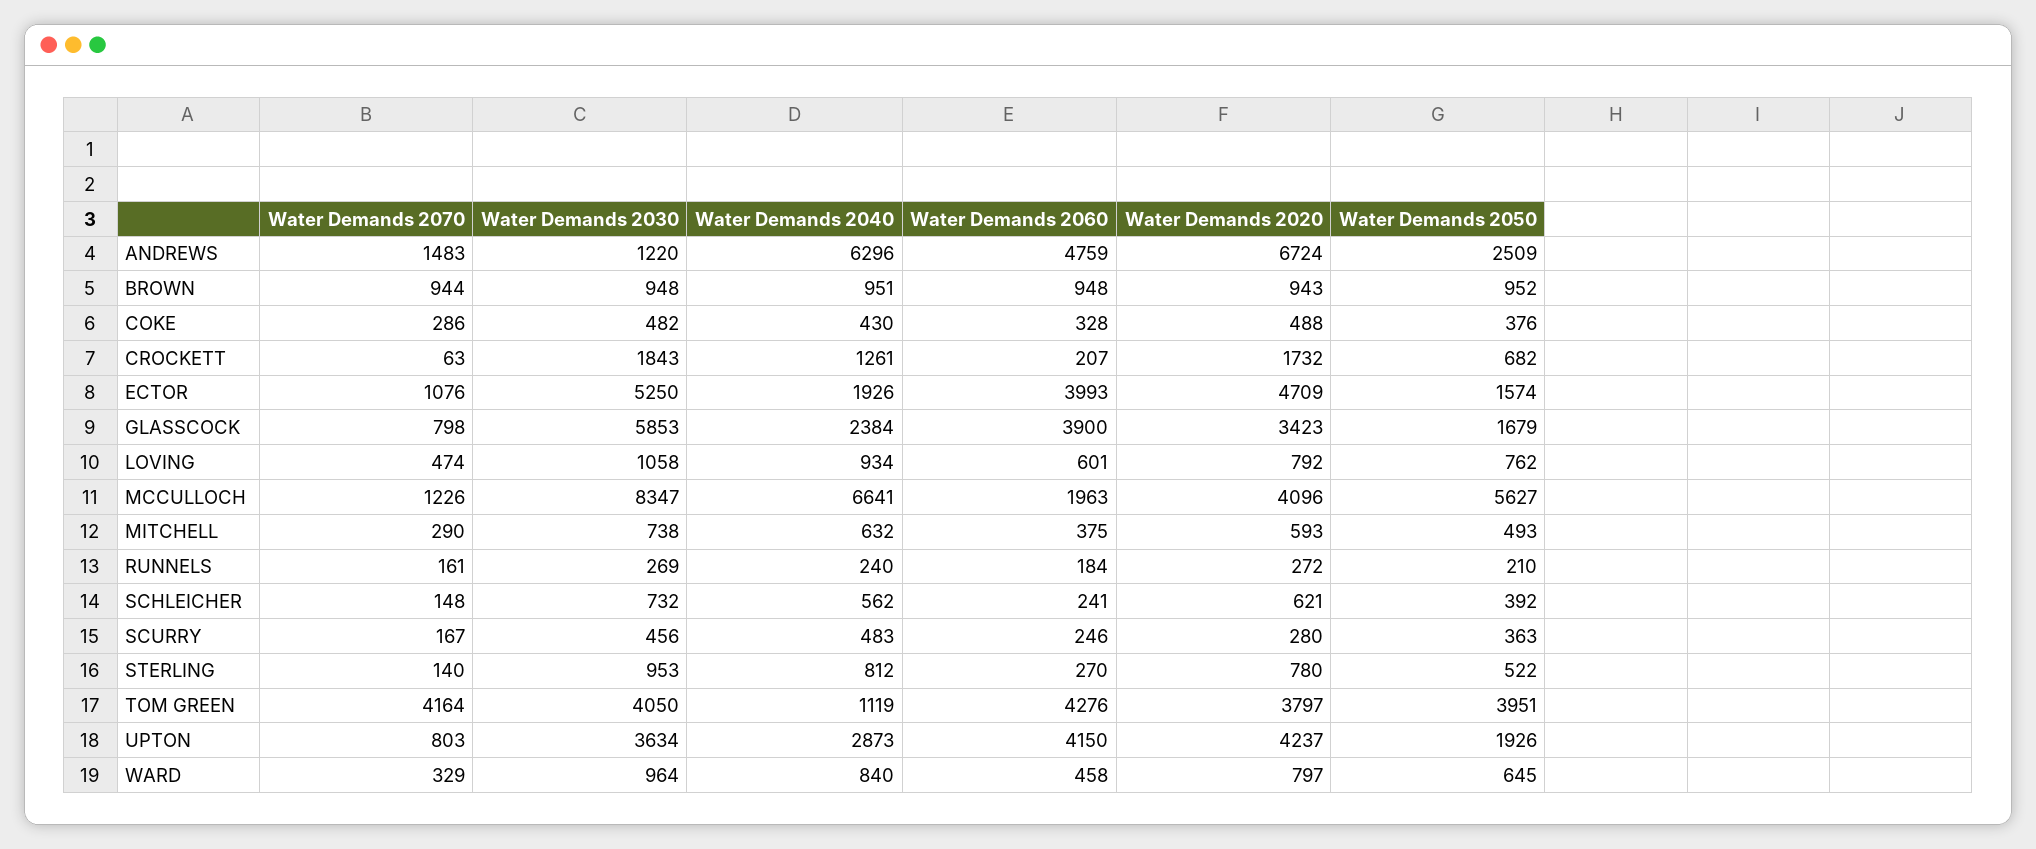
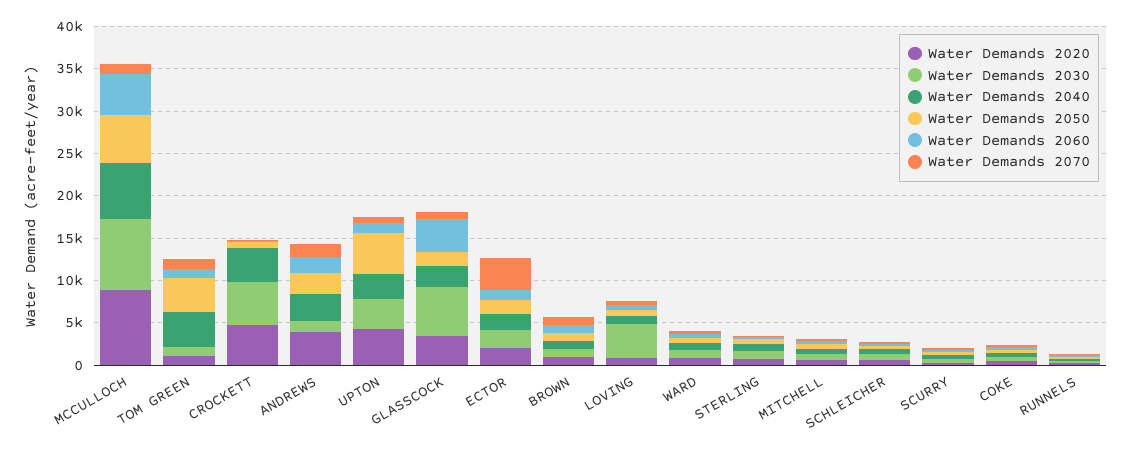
  {
    "Water Demands 2070": {
      "ANDREWS": 1483,
      "BROWN": 944,
      "COKE": 286,
      "CROCKETT": 63,
-     "ECTOR": 1076,
+     "ECTOR": 4000,
      "GLASSCOCK": 798,
      "LOVING": 474,
      "MCCULLOCH": 1226,
      "MITCHELL": 290,
      "RUNNELS": 161,
      "SCHLEICHER": 148,
      "SCURRY": 167,
      "STERLING": 140,
-     "TOM GREEN": 4164,
+     "TOM GREEN": 1000,
      "UPTON": 803,
      "WARD": 329
    },
    "Water Demands 2030": {
      "ANDREWS": 1220,
      "BROWN": 948,
      "COKE": 482,
-     "CROCKETT": 1843,
+     "CROCKETT": 5000,
-     "ECTOR": 5250,
+     "ECTOR": 2000,
      "GLASSCOCK": 5853,
-     "LOVING": 1058,
+     "LOVING": 4000,
      "MCCULLOCH": 8347,
      "MITCHELL": 738,
      "RUNNELS": 269,
      "SCHLEICHER": 732,
      "SCURRY": 456,
      "STERLING": 953,
-     "TOM GREEN": 4050,
+     "TOM GREEN": 1000,
      "UPTON": 3634,
      "WARD": 964
    },
    "Water Demands 2040": {
-     "ANDREWS": 6296,
+     "ANDREWS": 3000,
      "BROWN": 951,
      "COKE": 430,
-     "CROCKETT": 1261,
+     "CROCKETT": 4000,
      "ECTOR": 1926,
      "GLASSCOCK": 2384,
      "LOVING": 934,
      "MCCULLOCH": 6641,
      "MITCHELL": 632,
      "RUNNELS": 240,
      "SCHLEICHER": 562,
      "SCURRY": 483,
      "STERLING": 812,
-     "TOM GREEN": 1119,
+     "TOM GREEN": 4000,
      "UPTON": 2873,
      "WARD": 840
    },
    "Water Demands 2060": {
-     "ANDREWS": 4759,
+     "ANDREWS": 2000,
      "BROWN": 948,
      "COKE": 328,
      "CROCKETT": 207,
-     "ECTOR": 3993,
+     "ECTOR": 1000,
      "GLASSCOCK": 3900,
      "LOVING": 601,
-     "MCCULLOCH": 1963,
+     "MCCULLOCH": 5000,
      "MITCHELL": 375,
      "RUNNELS": 184,
      "SCHLEICHER": 241,
      "SCURRY": 246,
      "STERLING": 270,
-     "TOM GREEN": 4276,
+     "TOM GREEN": 1000,
-     "UPTON": 4150,
+     "UPTON": 1000,
      "WARD": 458
    },
    "Water Demands 2020": {
-     "ANDREWS": 6724,
+     "ANDREWS": 4000,
      "BROWN": 943,
      "COKE": 488,
-     "CROCKETT": 1732,
+     "CROCKETT": 5000,
-     "ECTOR": 4709,
+     "ECTOR": 2000,
      "GLASSCOCK": 3423,
      "LOVING": 792,
-     "MCCULLOCH": 4096,
+     "MCCULLOCH": 9000,
      "MITCHELL": 593,
      "RUNNELS": 272,
      "SCHLEICHER": 621,
      "SCURRY": 280,
      "STERLING": 780,
-     "TOM GREEN": 3797,
+     "TOM GREEN": 1000,
      "UPTON": 4237,
      "WARD": 797
    },
    "Water Demands 2050": {
      "ANDREWS": 2509,
      "BROWN": 952,
      "COKE": 376,
      "CROCKETT": 682,
      "ECTOR": 1574,
      "GLASSCOCK": 1679,
      "LOVING": 762,
      "MCCULLOCH": 5627,
      "MITCHELL": 493,
      "RUNNELS": 210,
      "SCHLEICHER": 392,
      "SCURRY": 363,
      "STERLING": 522,
      "TOM GREEN": 3951,
-     "UPTON": 1926,
+     "UPTON": 5000,
      "WARD": 645
    }
  }

